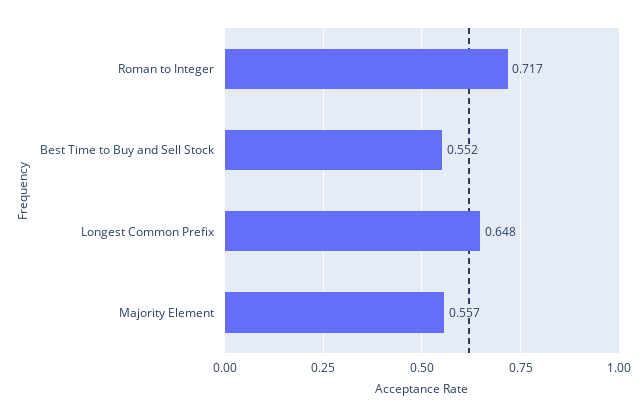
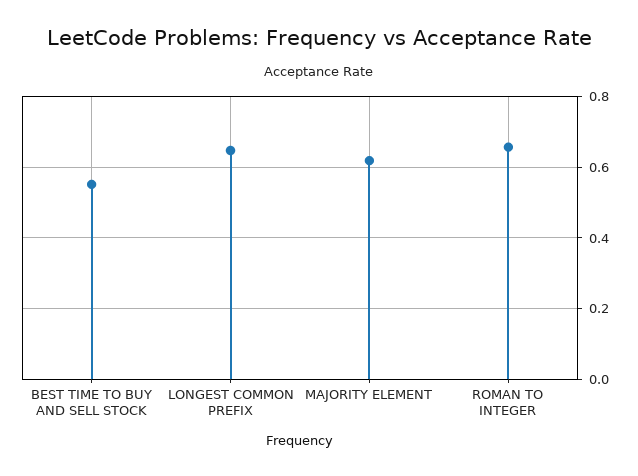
  {
-   "Roman to Integer": 0.717,
+   "Roman to Integer": 0.66,
    "Best Time to Buy and Sell Stock": 0.552,
    "Longest Common Prefix": 0.648,
-   "Majority Element": 0.557
+   "Majority Element": 0.62
  }

